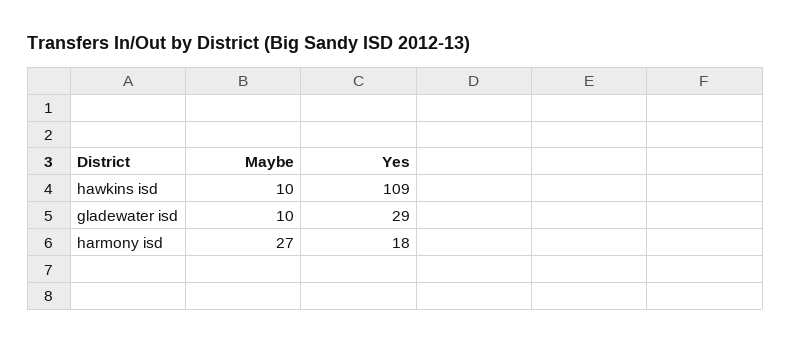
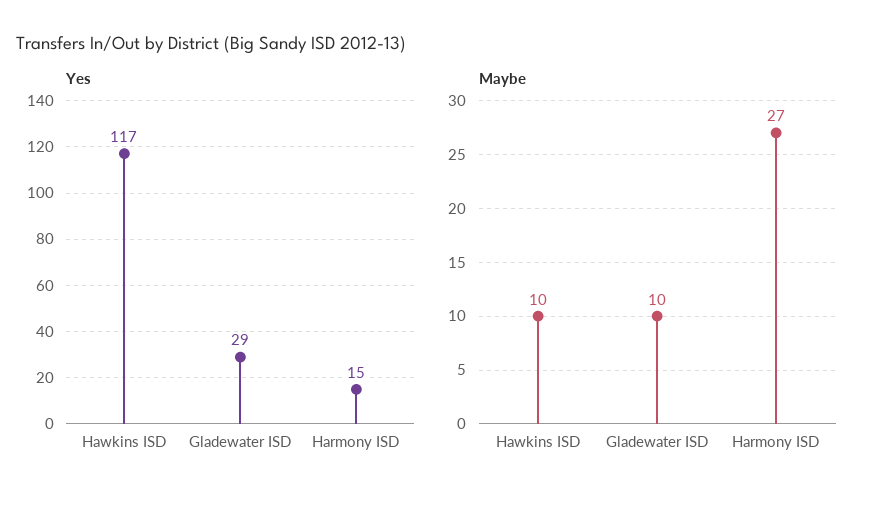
  {
    "Maybe": {
      "hawkins isd": 10,
      "gladewater isd": 10,
      "harmony isd": 27
    },
    "Yes": {
-     "hawkins isd": 109,
+     "hawkins isd": 117,
      "gladewater isd": 29,
-     "harmony isd": 18
+     "harmony isd": 15
    }
  }

